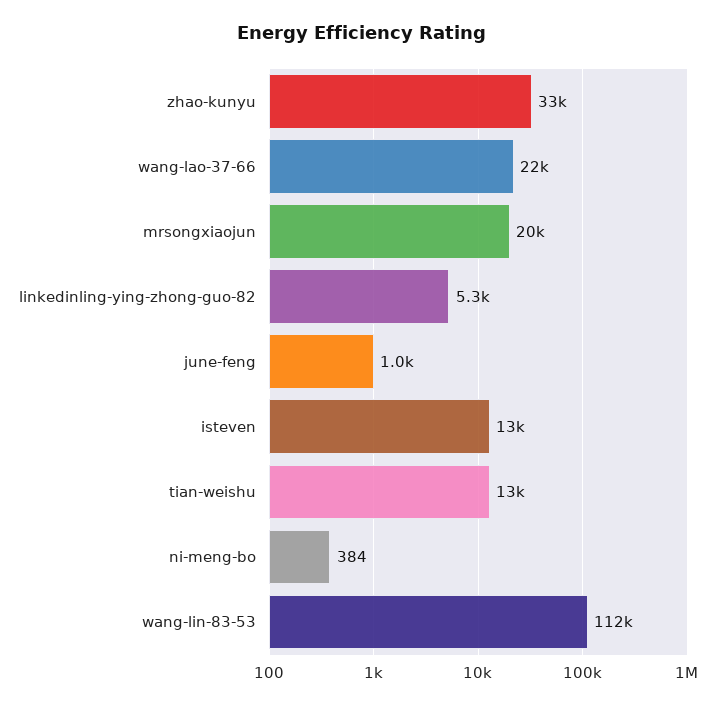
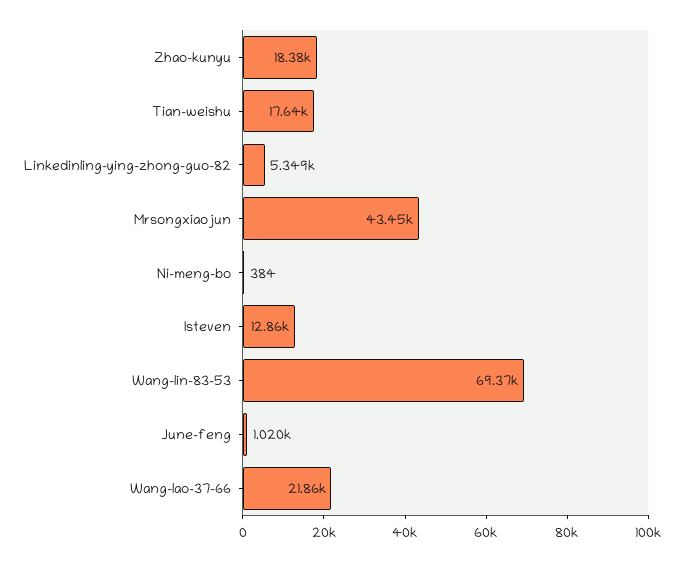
  {
-   "zhao-kunyu": 33000,
+   "zhao-kunyu": 18380,
    "wang-lao-37-66": 21860,
-   "mrsongxiaojun": 20000,
+   "mrsongxiaojun": 43450,
    "linkedinling-ying-zhong-guo-82": 5349,
    "june-feng": 1020,
    "isteven": 12860,
-   "tian-weishu": 13000,
+   "tian-weishu": 17640,
    "ni-meng-bo": 384,
-   "wang-lin-83-53": 112000
+   "wang-lin-83-53": 69370
  }

